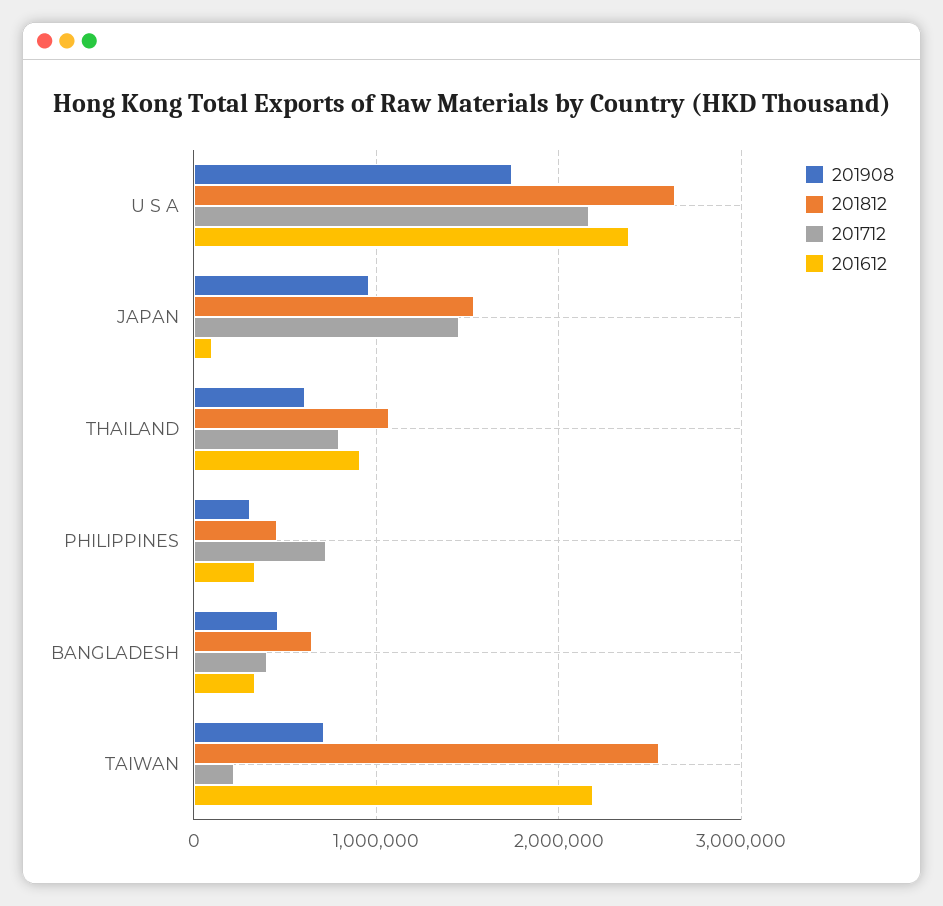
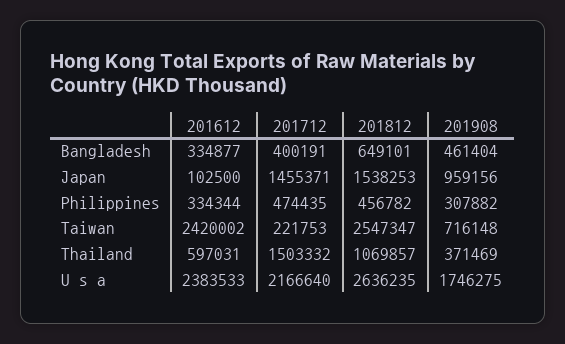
  {
    "201908": {
      "U S A": 1746275,
      "JAPAN": 959156,
-     "THAILAND": 600000,
+     "THAILAND": 371469,
      "PHILIPPINES": 307882,
      "BANGLADESH": 461404,
      "TAIWAN": 716148
    },
    "201812": {
      "U S A": 2636235,
      "JAPAN": 1538253,
      "THAILAND": 1069857,
      "PHILIPPINES": 456782,
      "BANGLADESH": 649101,
      "TAIWAN": 2547347
    },
    "201712": {
      "U S A": 2166640,
      "JAPAN": 1455371,
-     "THAILAND": 800000,
+     "THAILAND": 1503332,
-     "PHILIPPINES": 700000,
+     "PHILIPPINES": 474435,
      "BANGLADESH": 400191,
      "TAIWAN": 221753
    },
    "201612": {
      "U S A": 2383533,
      "JAPAN": 102500,
-     "THAILAND": 900000,
+     "THAILAND": 597031,
      "PHILIPPINES": 334344,
      "BANGLADESH": 334877,
-     "TAIWAN": 2200000
+     "TAIWAN": 2420002
    }
  }

